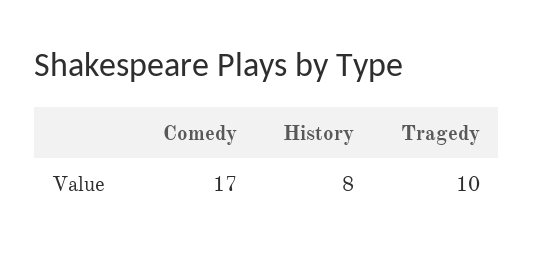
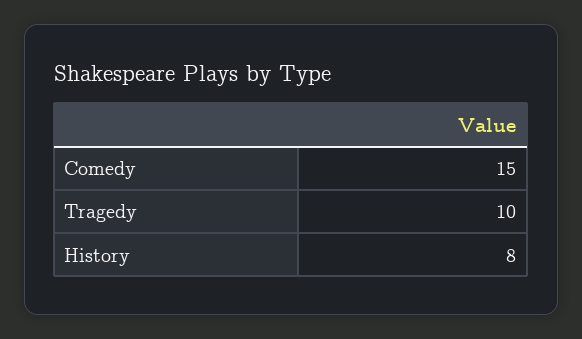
  {
-   "Comedy": 17,
+   "Comedy": 15,
    "History": 8,
    "Tragedy": 10
  }

